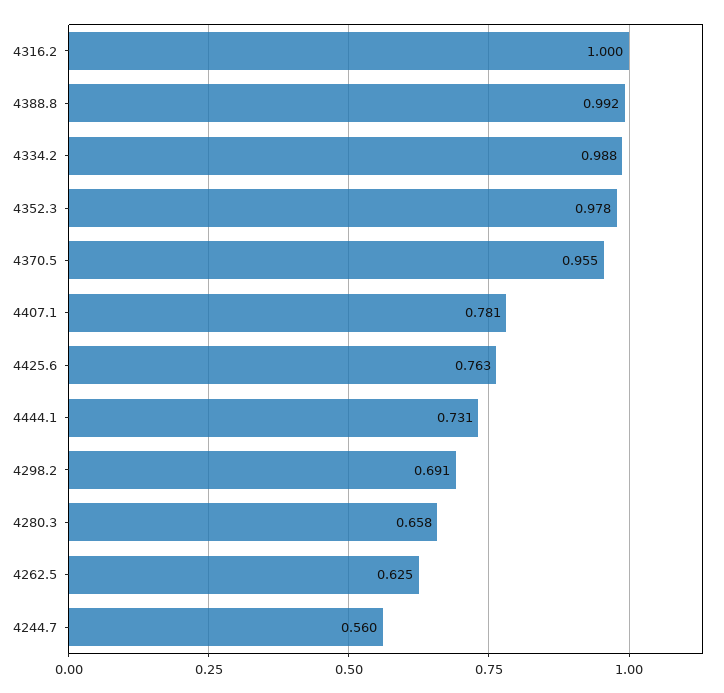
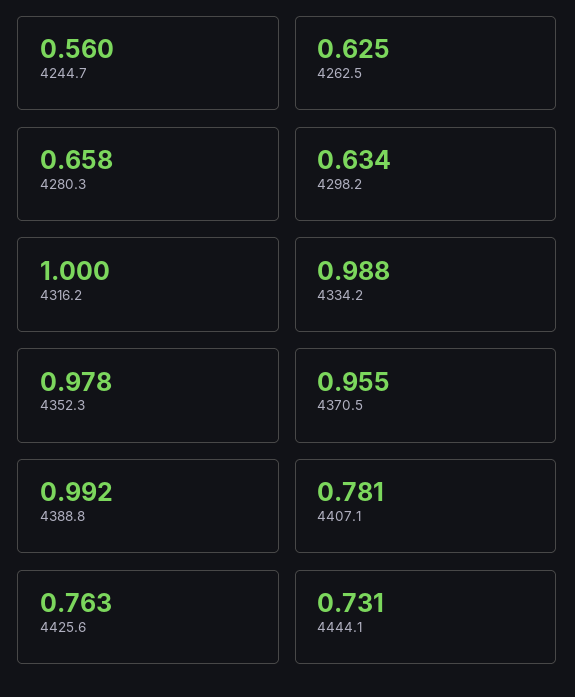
  {
    "4316.2": 1,
    "4388.8": 0.992,
    "4334.2": 0.988,
    "4352.3": 0.978,
    "4370.5": 0.955,
    "4407.1": 0.781,
    "4425.6": 0.763,
    "4444.1": 0.731,
-   "4298.2": 0.691,
+   "4298.2": 0.634,
    "4280.3": 0.658,
    "4262.5": 0.625,
    "4244.7": 0.56
  }

